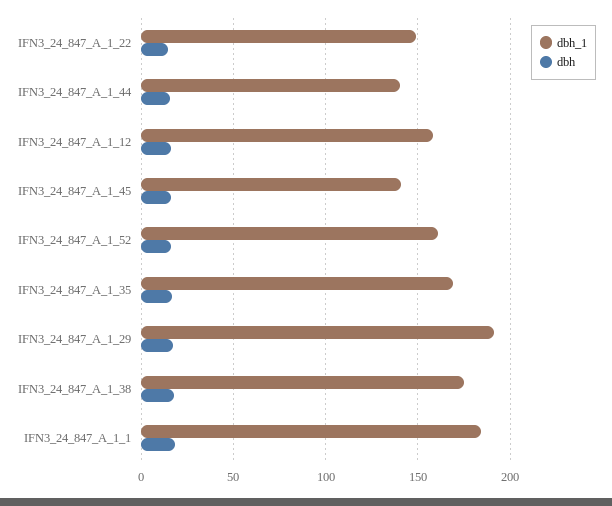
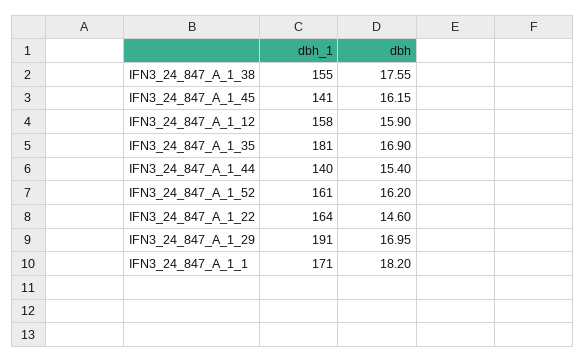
  {
    "dbh_1": {
-     "IFN3_24_847_A_1_22": 150,
+     "IFN3_24_847_A_1_22": 164,
      "IFN3_24_847_A_1_44": 140,
      "IFN3_24_847_A_1_12": 158,
      "IFN3_24_847_A_1_45": 141,
      "IFN3_24_847_A_1_52": 161,
-     "IFN3_24_847_A_1_35": 170,
+     "IFN3_24_847_A_1_35": 181,
      "IFN3_24_847_A_1_29": 191,
-     "IFN3_24_847_A_1_38": 175,
+     "IFN3_24_847_A_1_38": 155,
-     "IFN3_24_847_A_1_1": 185
+     "IFN3_24_847_A_1_1": 171
    },
    "dbh": {
      "IFN3_24_847_A_1_22": 14.6,
      "IFN3_24_847_A_1_44": 15.4,
      "IFN3_24_847_A_1_12": 15.9,
      "IFN3_24_847_A_1_45": 16.15,
      "IFN3_24_847_A_1_52": 16.2,
      "IFN3_24_847_A_1_35": 16.9,
      "IFN3_24_847_A_1_29": 16.95,
      "IFN3_24_847_A_1_38": 17.55,
      "IFN3_24_847_A_1_1": 18.2
    }
  }

